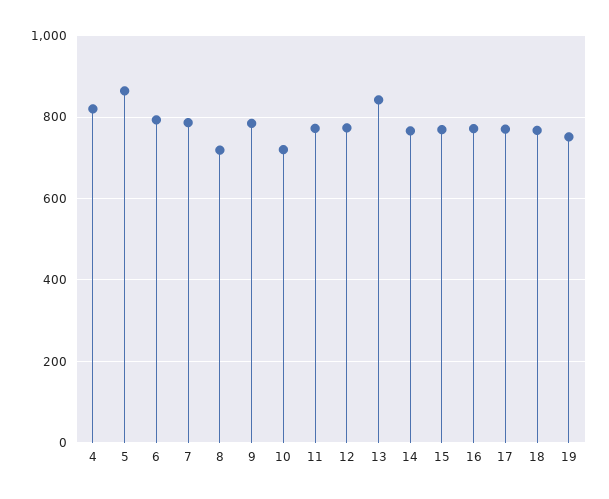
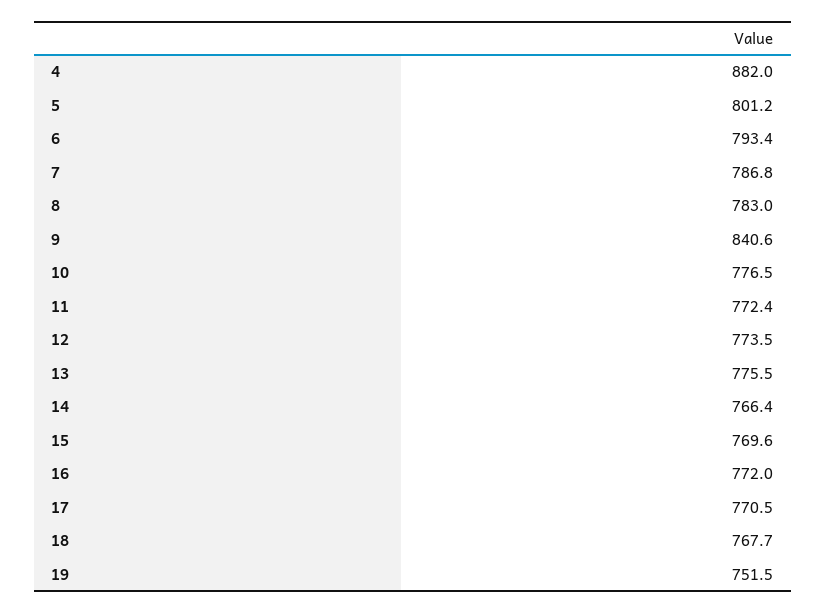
  {
-   "4": 820,
+   "4": 882,
-   "5": 860,
+   "5": 801.2,
    "6": 793.4,
    "7": 786.8,
-   "8": 720,
+   "8": 783,
-   "9": 780,
+   "9": 840.6,
-   "10": 720,
+   "10": 776.5,
    "11": 772.4,
    "12": 773.5,
-   "13": 840,
+   "13": 775.5,
    "14": 766.4,
    "15": 769.6,
    "16": 772,
    "17": 770.5,
    "18": 767.7,
    "19": 751.5
  }

